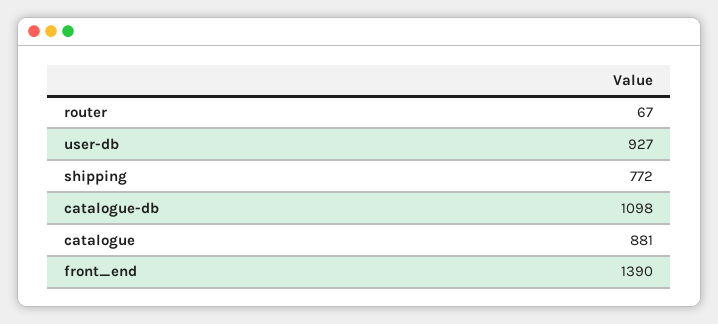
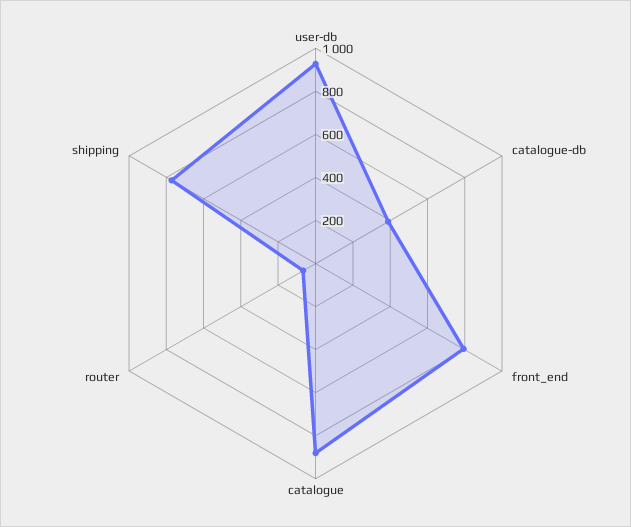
  {
    "router": 67,
    "user-db": 927,
    "shipping": 772,
-   "catalogue-db": 1098,
+   "catalogue-db": 400,
    "catalogue": 881,
-   "front_end": 1390
+   "front_end": 800
  }

